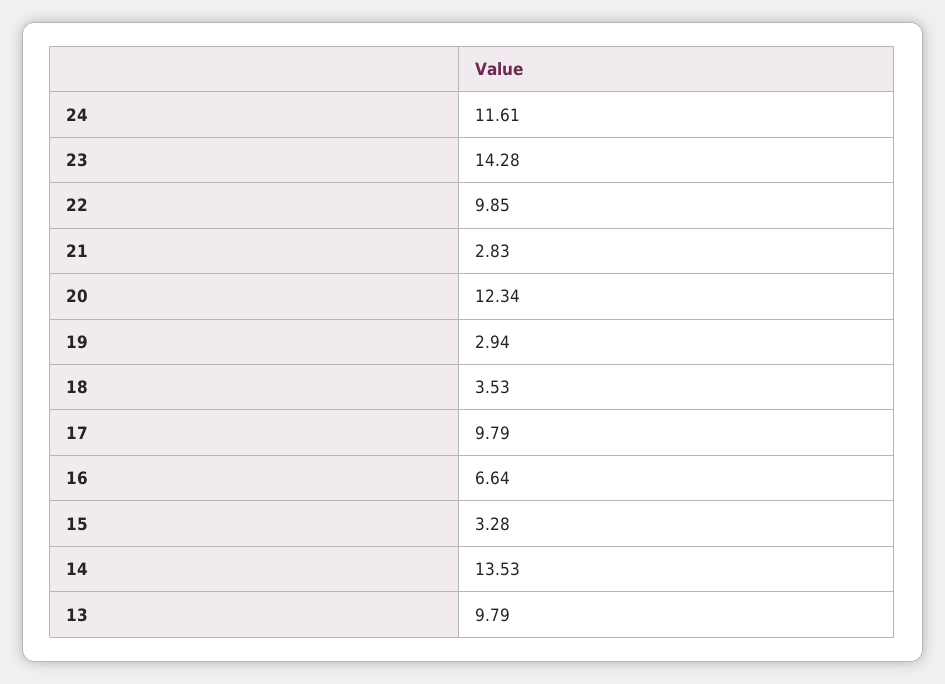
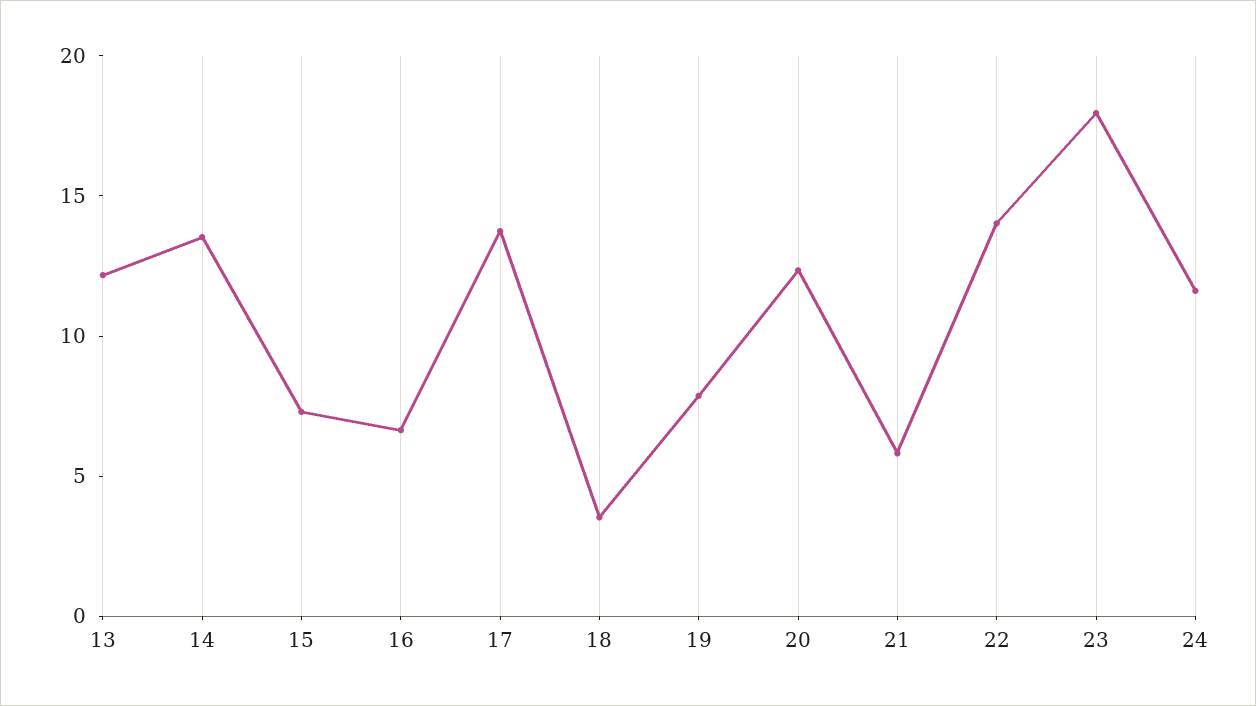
  {
    "24": 11.61,
-   "23": 14.28,
+   "23": 18,
-   "22": 9.85,
+   "22": 14,
-   "21": 2.83,
+   "21": 6,
    "20": 12.34,
-   "19": 2.94,
+   "19": 8,
    "18": 3.53,
-   "17": 9.79,
+   "17": 14,
    "16": 6.64,
-   "15": 3.28,
+   "15": 7,
    "14": 13.53,
-   "13": 9.79
+   "13": 12
  }

